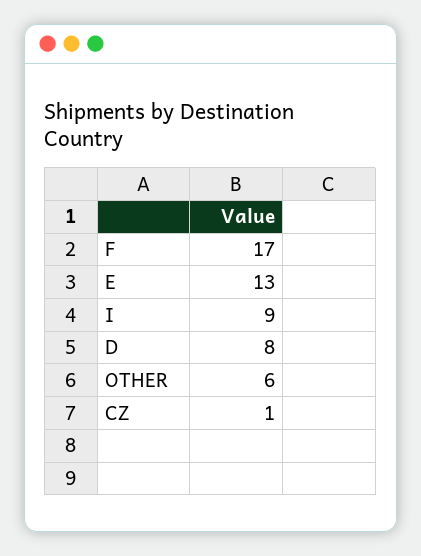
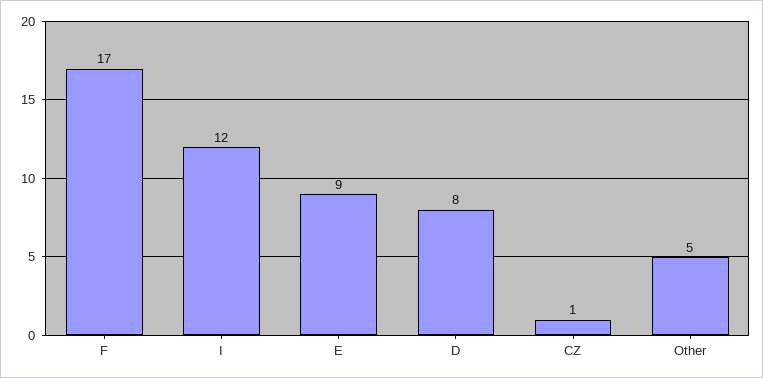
  {
    "F": 17,
-   "E": 13,
+   "E": 9,
-   "I": 9,
+   "I": 12,
    "D": 8,
-   "OTHER": 6,
+   "OTHER": 5,
    "CZ": 1
  }

